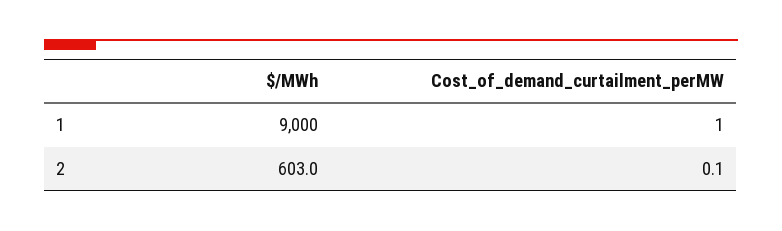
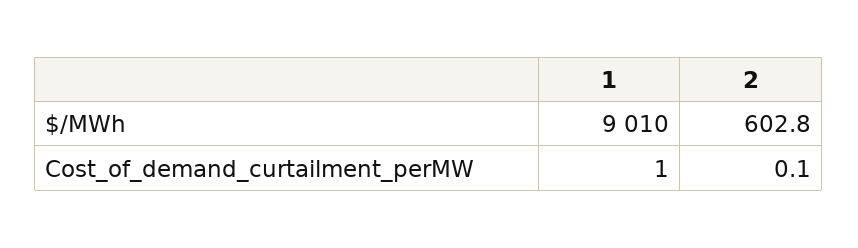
  {
    "$/MWh": {
-     "1": 9000,
+     "1": 9010,
-     "2": 603
+     "2": 602.8
    },
    "Cost_of_demand_curtailment_perMW": {
      "1": 1,
      "2": 0.1
    }
  }

